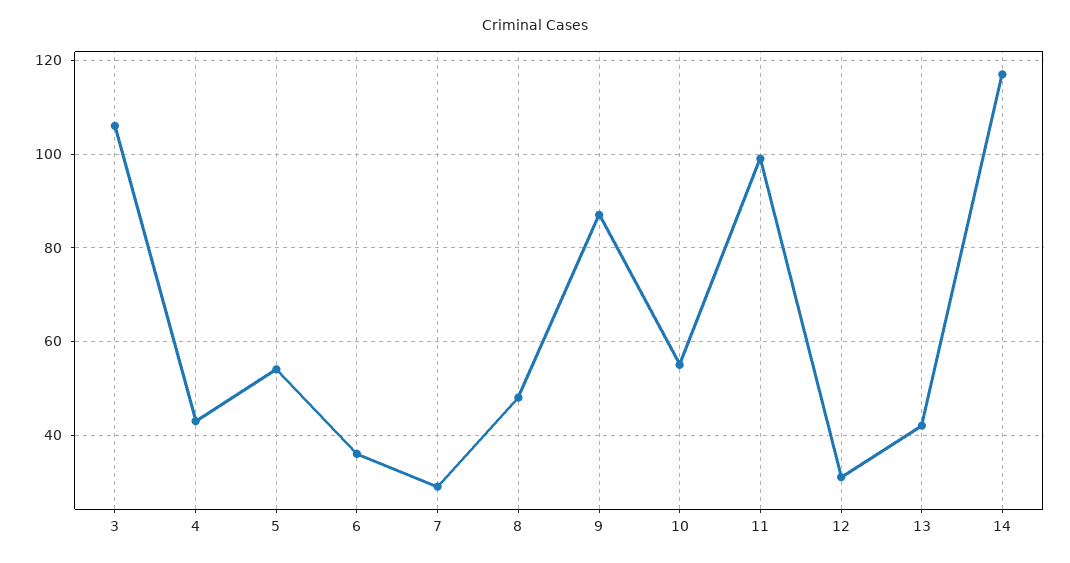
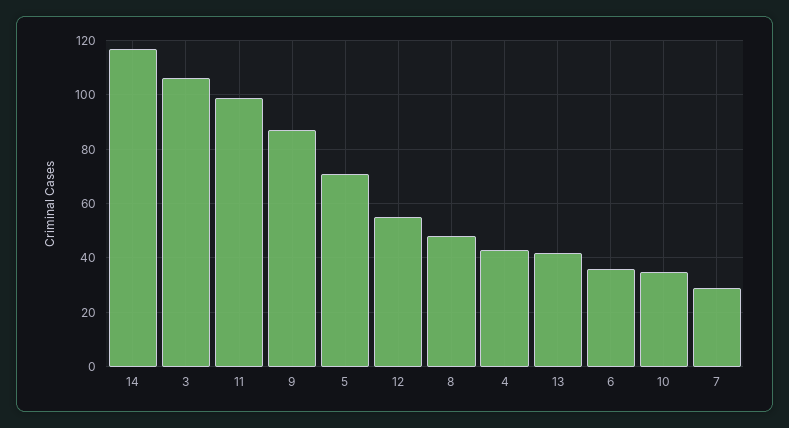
  {
    "3": 105,
    "4": 45,
-   "5": 55,
+   "5": 70,
    "6": 35,
    "7": 30,
    "8": 50,
    "9": 85,
-   "10": 55,
+   "10": 35,
    "11": 100,
-   "12": 30,
+   "12": 55,
    "13": 40,
    "14": 115
  }

